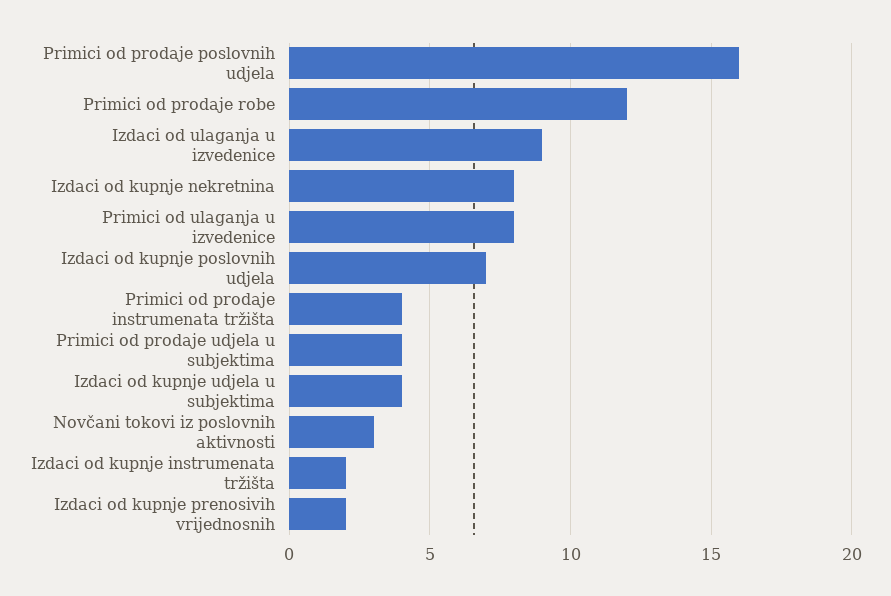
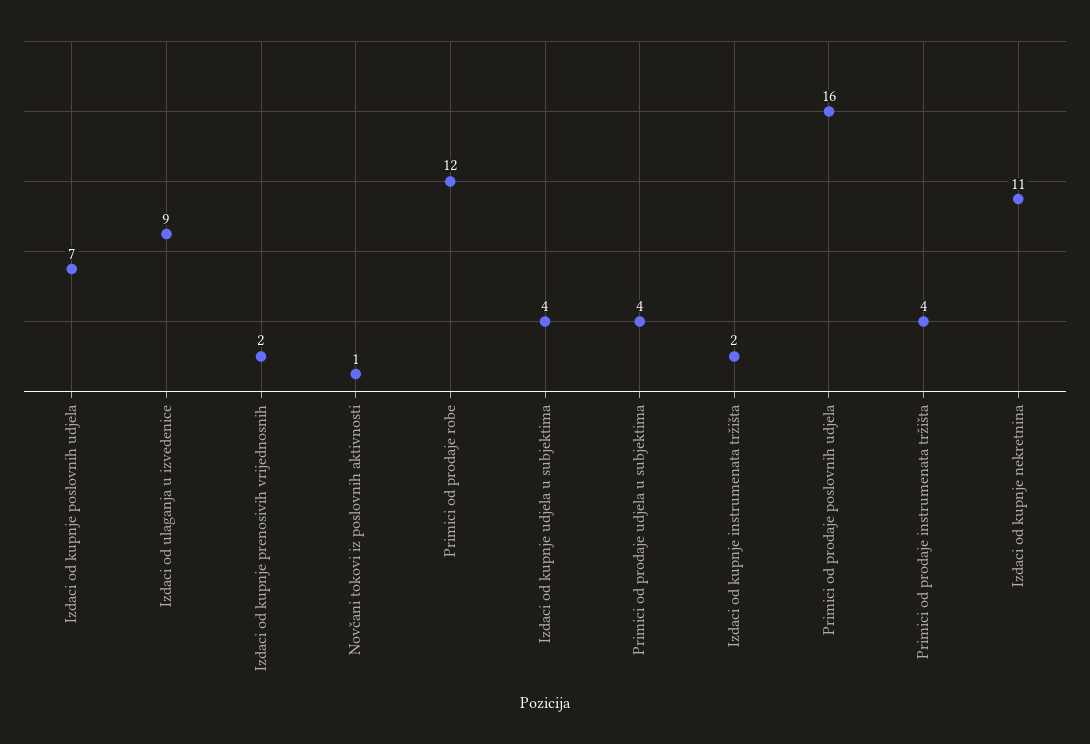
  {
    "Primici od prodaje poslovnih udjela": 16,
    "Primici od prodaje robe": 12,
    "Izdaci od ulaganja u izvedenice": 9,
-   "Izdaci od kupnje nekretnina": 8,
+   "Izdaci od kupnje nekretnina": 11,
-   "Primici od ulaganja u izvedenice": 8,
    "Izdaci od kupnje poslovnih udjela": 7,
    "Primici od prodaje instrumenata tržišta": 4,
    "Primici od prodaje udjela u subjektima": 4,
    "Izdaci od kupnje udjela u subjektima": 4,
-   "Novčani tokovi iz poslovnih aktivnosti": 3,
+   "Novčani tokovi iz poslovnih aktivnosti": 1,
    "Izdaci od kupnje instrumenata tržišta": 2,
    "Izdaci od kupnje prenosivih vrijednosnih": 2
  }

